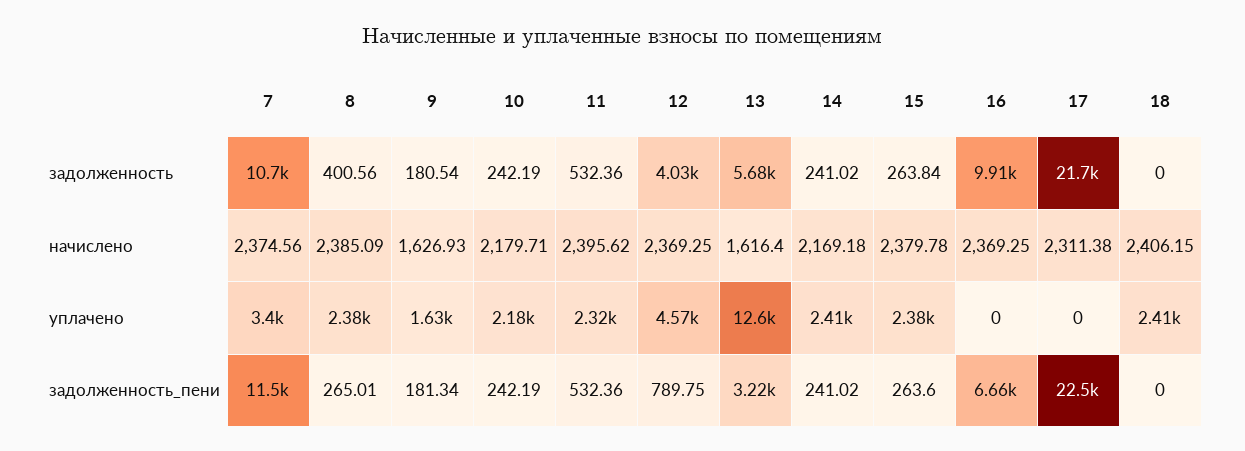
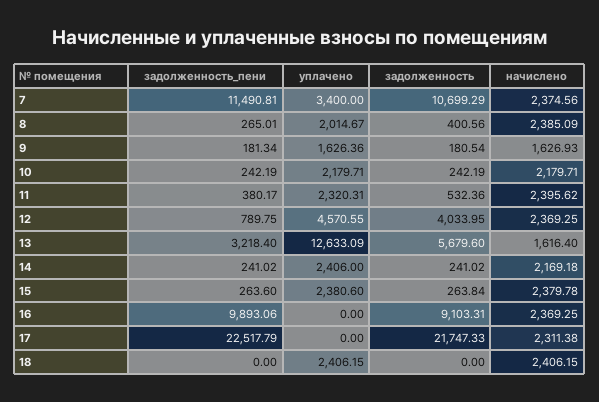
  {
    "7": {
      "задолженность": 10699.29,
      "начислено": 2374.56,
      "уплачено": 3400,
      "задолженность_пени": 11490.81
    },
    "8": {
      "задолженность": 400.56,
      "начислено": 2385.09,
-     "уплачено": 2380,
+     "уплачено": 2014.67,
      "задолженность_пени": 265.01
    },
    "9": {
      "задолженность": 180.54,
      "начислено": 1626.93,
      "уплачено": 1626.36,
      "задолженность_пени": 181.34
    },
    "10": {
      "задолженность": 242.19,
      "начислено": 2179.71,
      "уплачено": 2179.71,
      "задолженность_пени": 242.19
    },
    "11": {
      "задолженность": 532.36,
      "начислено": 2395.62,
      "уплачено": 2320.31,
-     "задолженность_пени": 532.36
+     "задолженность_пени": 380.17
    },
    "12": {
      "задолженность": 4033.95,
      "начислено": 2369.25,
      "уплачено": 4570.55,
      "задолженность_пени": 789.75
    },
    "13": {
      "задолженность": 5679.6,
      "начислено": 1616.4,
      "уплачено": 12633.09,
      "задолженность_пени": 3218.4
    },
    "14": {
      "задолженность": 241.02,
      "начислено": 2169.18,
      "уплачено": 2406,
      "задолженность_пени": 241.02
    },
    "15": {
      "задолженность": 263.84,
      "начислено": 2379.78,
      "уплачено": 2380.6,
      "задолженность_пени": 263.6
    },
    "16": {
-     "задолженность": 9910,
+     "задолженность": 9103.31,
      "начислено": 2369.25,
      "уплачено": 0,
-     "задолженность_пени": 6660
+     "задолженность_пени": 9893.06
    },
    "17": {
      "задолженность": 21747.33,
      "начислено": 2311.38,
      "уплачено": 0,
      "задолженность_пени": 22517.79
    },
    "18": {
      "задолженность": 0,
      "начислено": 2406.15,
      "уплачено": 2406.15,
      "задолженность_пени": 0
    }
  }

